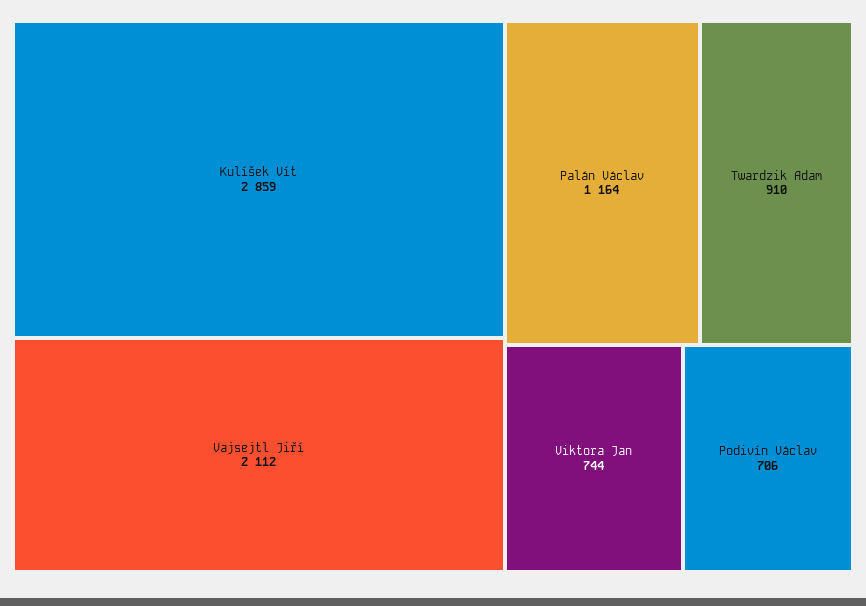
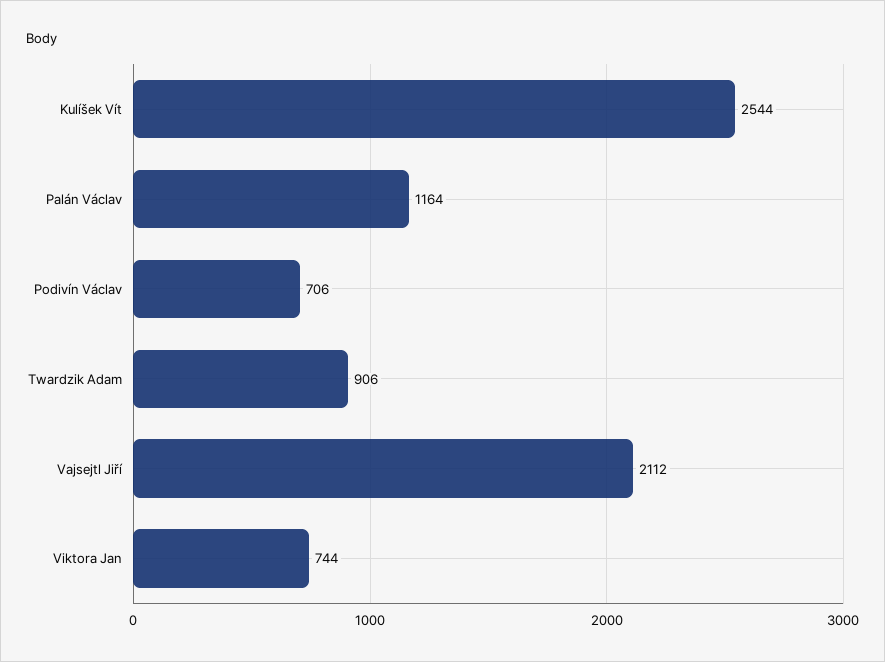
  {
-   "Kulíšek Vít": 2859,
+   "Kulíšek Vít": 2544,
    "Vajsejtl Jiří": 2112,
    "Palán Václav": 1164,
-   "Twardzik Adam": 910,
+   "Twardzik Adam": 906,
    "Viktora Jan": 744,
    "Podivín Václav": 706
  }

